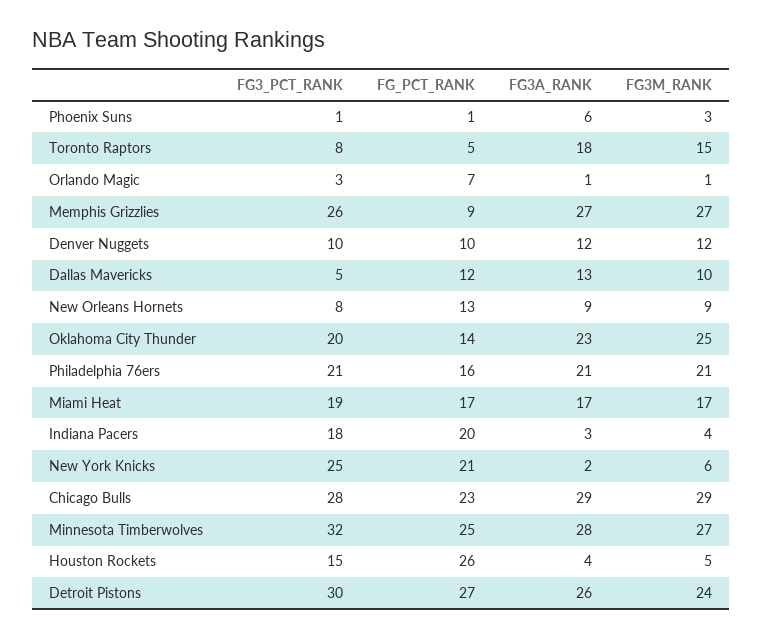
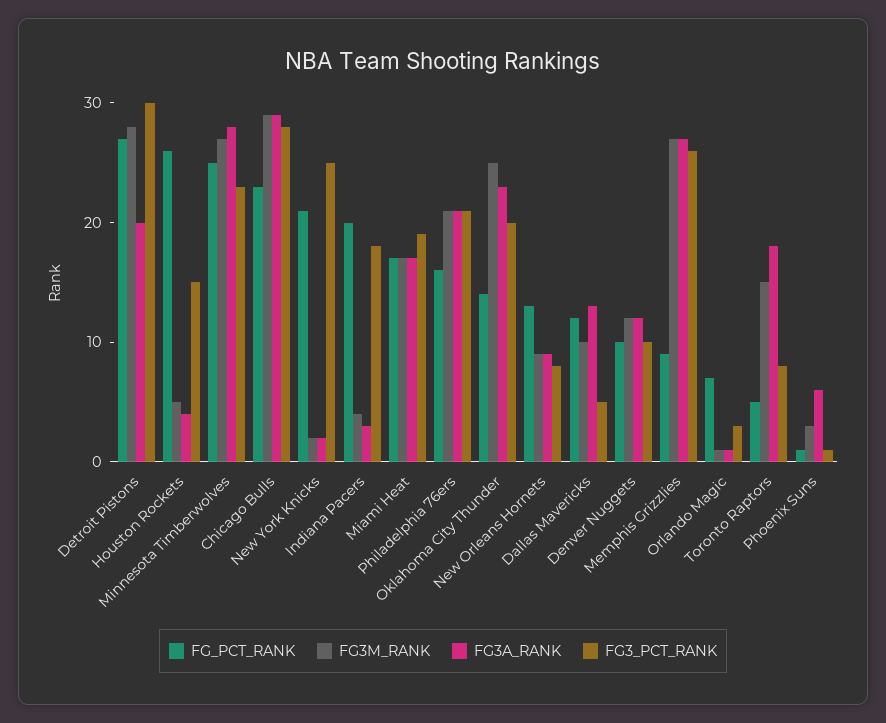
  {
    "FG3_PCT_RANK": {
      "Phoenix Suns": 1,
      "Toronto Raptors": 8,
      "Orlando Magic": 3,
      "Memphis Grizzlies": 26,
      "Denver Nuggets": 10,
      "Dallas Mavericks": 5,
      "New Orleans Hornets": 8,
      "Oklahoma City Thunder": 20,
      "Philadelphia 76ers": 21,
      "Miami Heat": 19,
      "Indiana Pacers": 18,
      "New York Knicks": 25,
      "Chicago Bulls": 28,
-     "Minnesota Timberwolves": 32,
+     "Minnesota Timberwolves": 23,
      "Houston Rockets": 15,
      "Detroit Pistons": 30
    },
    "FG_PCT_RANK": {
      "Phoenix Suns": 1,
      "Toronto Raptors": 5,
      "Orlando Magic": 7,
      "Memphis Grizzlies": 9,
      "Denver Nuggets": 10,
      "Dallas Mavericks": 12,
      "New Orleans Hornets": 13,
      "Oklahoma City Thunder": 14,
      "Philadelphia 76ers": 16,
      "Miami Heat": 17,
      "Indiana Pacers": 20,
      "New York Knicks": 21,
      "Chicago Bulls": 23,
      "Minnesota Timberwolves": 25,
      "Houston Rockets": 26,
      "Detroit Pistons": 27
    },
    "FG3A_RANK": {
      "Phoenix Suns": 6,
      "Toronto Raptors": 18,
      "Orlando Magic": 1,
      "Memphis Grizzlies": 27,
      "Denver Nuggets": 12,
      "Dallas Mavericks": 13,
      "New Orleans Hornets": 9,
      "Oklahoma City Thunder": 23,
      "Philadelphia 76ers": 21,
      "Miami Heat": 17,
      "Indiana Pacers": 3,
      "New York Knicks": 2,
      "Chicago Bulls": 29,
      "Minnesota Timberwolves": 28,
      "Houston Rockets": 4,
-     "Detroit Pistons": 26
+     "Detroit Pistons": 20
    },
    "FG3M_RANK": {
      "Phoenix Suns": 3,
      "Toronto Raptors": 15,
      "Orlando Magic": 1,
      "Memphis Grizzlies": 27,
      "Denver Nuggets": 12,
      "Dallas Mavericks": 10,
      "New Orleans Hornets": 9,
      "Oklahoma City Thunder": 25,
      "Philadelphia 76ers": 21,
      "Miami Heat": 17,
      "Indiana Pacers": 4,
-     "New York Knicks": 6,
+     "New York Knicks": 2,
      "Chicago Bulls": 29,
      "Minnesota Timberwolves": 27,
      "Houston Rockets": 5,
-     "Detroit Pistons": 24
+     "Detroit Pistons": 28
    }
  }

